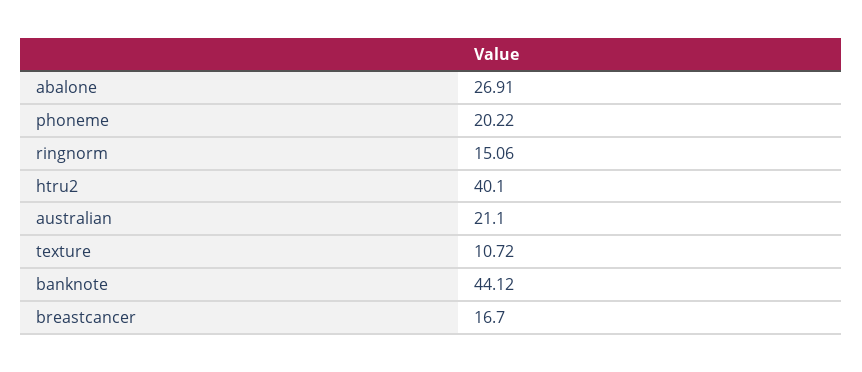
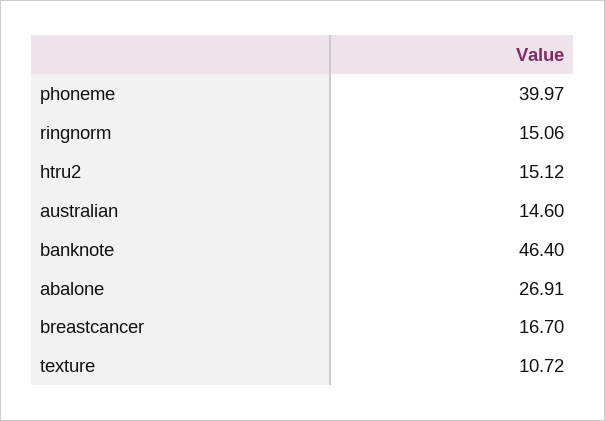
  {
    "abalone": 26.91,
-   "phoneme": 20.22,
+   "phoneme": 39.97,
    "ringnorm": 15.06,
-   "htru2": 40.1,
+   "htru2": 15.12,
-   "australian": 21.1,
+   "australian": 14.6,
    "texture": 10.72,
-   "banknote": 44.12,
+   "banknote": 46.4,
    "breastcancer": 16.7
  }

